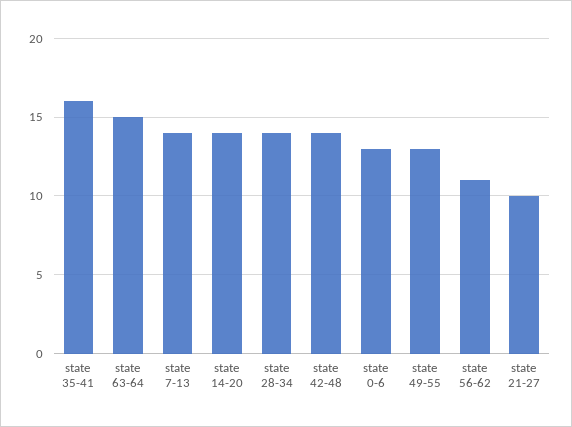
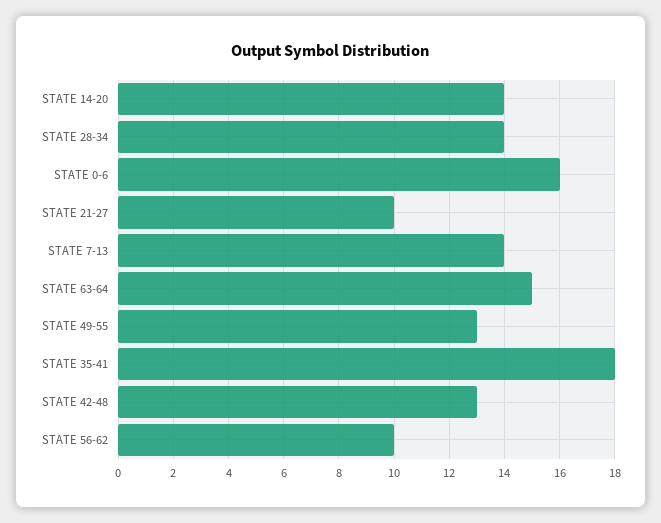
  {
-   "state 35-41": 16,
+   "state 35-41": 18,
    "state 63-64": 15,
    "state 7-13": 14,
    "state 14-20": 14,
    "state 28-34": 14,
-   "state 42-48": 14,
+   "state 42-48": 13,
-   "state 0-6": 13,
+   "state 0-6": 16,
    "state 49-55": 13,
-   "state 56-62": 11,
+   "state 56-62": 10,
    "state 21-27": 10
  }

